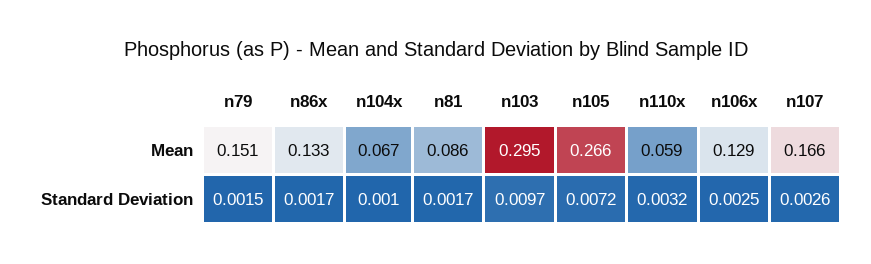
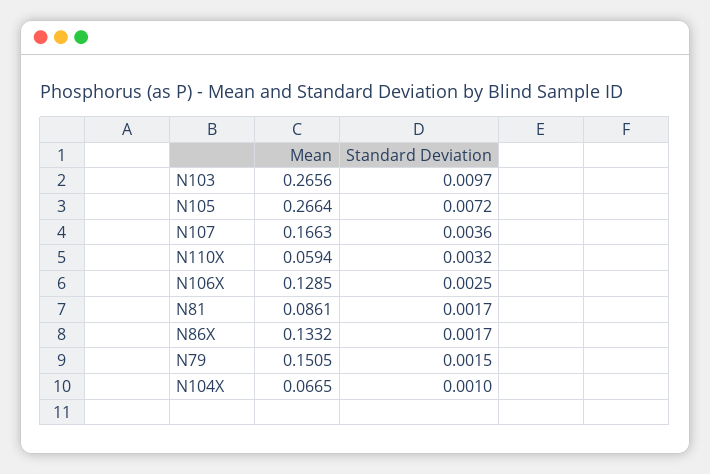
  {
    "n79": {
      "Mean": 0.1505,
      "Standard Deviation": 0.0015
    },
    "n86x": {
      "Mean": 0.1332,
      "Standard Deviation": 0.0017
    },
    "n104x": {
      "Mean": 0.0665,
      "Standard Deviation": 0.001
    },
    "n81": {
      "Mean": 0.0861,
      "Standard Deviation": 0.0017
    },
    "n103": {
-     "Mean": 0.295,
+     "Mean": 0.2656,
      "Standard Deviation": 0.0097
    },
    "n105": {
      "Mean": 0.2664,
      "Standard Deviation": 0.0072
    },
    "n110x": {
      "Mean": 0.0594,
      "Standard Deviation": 0.0032
    },
    "n106x": {
      "Mean": 0.1285,
      "Standard Deviation": 0.0025
    },
    "n107": {
      "Mean": 0.1663,
-     "Standard Deviation": 0.0026
+     "Standard Deviation": 0.0036
    }
  }

